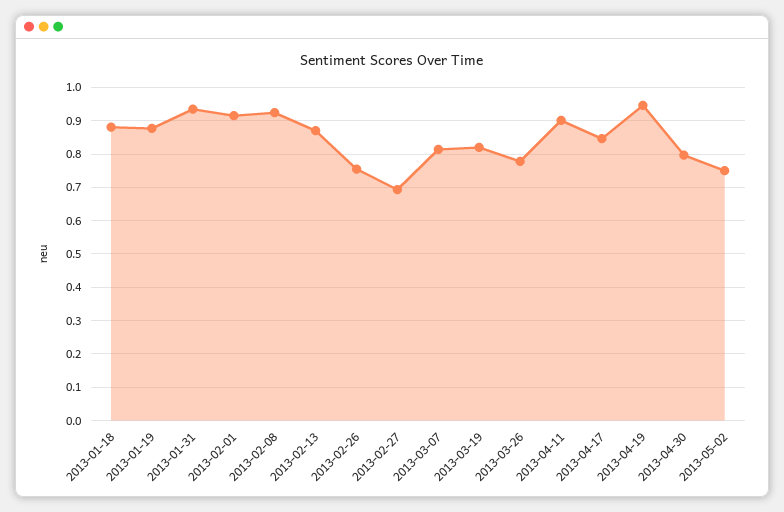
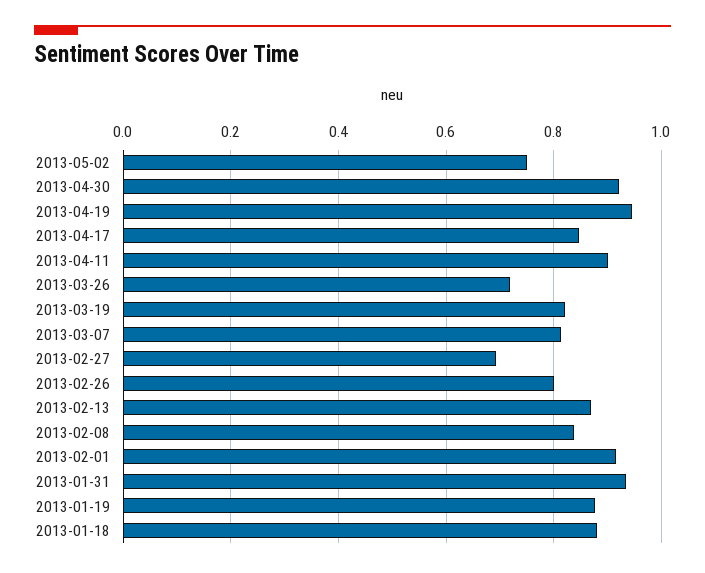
  {
    "2013-01-18": 0.88,
    "2013-01-19": 0.88,
    "2013-01-31": 0.94,
    "2013-02-01": 0.92,
-   "2013-02-08": 0.92,
+   "2013-02-08": 0.84,
    "2013-02-13": 0.88,
-   "2013-02-26": 0.76,
+   "2013-02-26": 0.8,
    "2013-02-27": 0.7,
    "2013-03-07": 0.82,
    "2013-03-19": 0.82,
-   "2013-03-26": 0.78,
+   "2013-03-26": 0.72,
    "2013-04-11": 0.9,
    "2013-04-17": 0.84,
    "2013-04-19": 0.94,
-   "2013-04-30": 0.8,
+   "2013-04-30": 0.92,
    "2013-05-02": 0.76
  }

